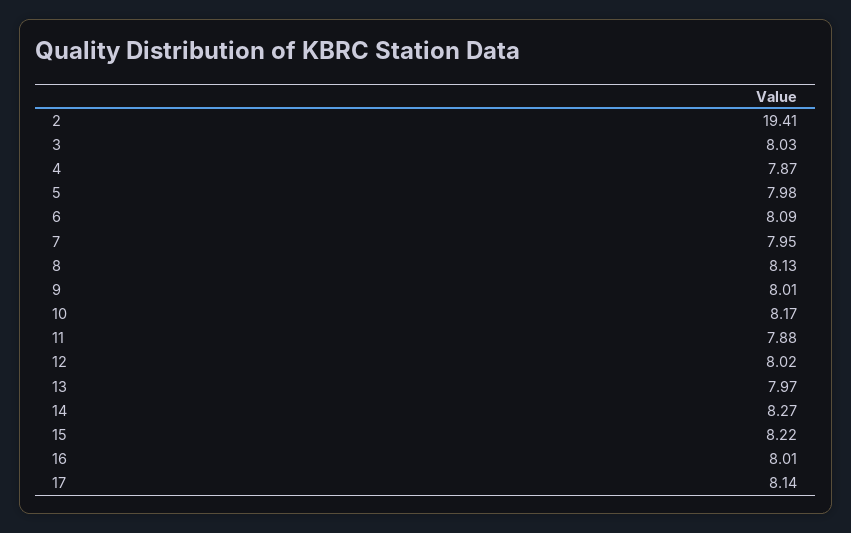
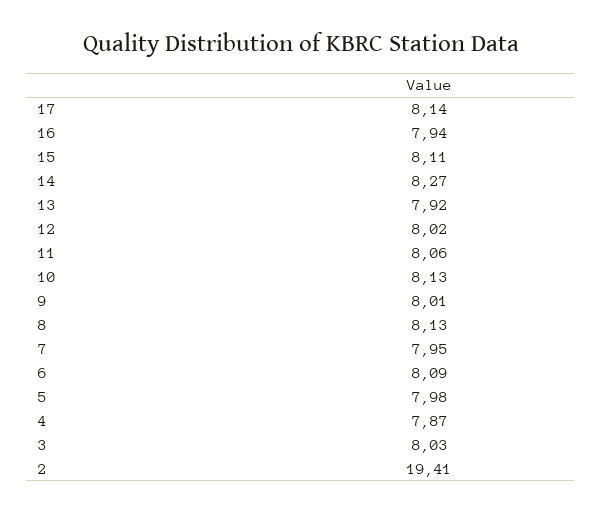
  {
    "2": 19.41,
    "3": 8.03,
    "4": 7.87,
    "5": 7.98,
    "6": 8.09,
    "7": 7.95,
    "8": 8.13,
    "9": 8.01,
-   "10": 8.17,
+   "10": 8.13,
-   "11": 7.88,
+   "11": 8.06,
    "12": 8.02,
-   "13": 7.97,
+   "13": 7.92,
    "14": 8.27,
-   "15": 8.22,
+   "15": 8.11,
-   "16": 8.01,
+   "16": 7.94,
    "17": 8.14
  }

